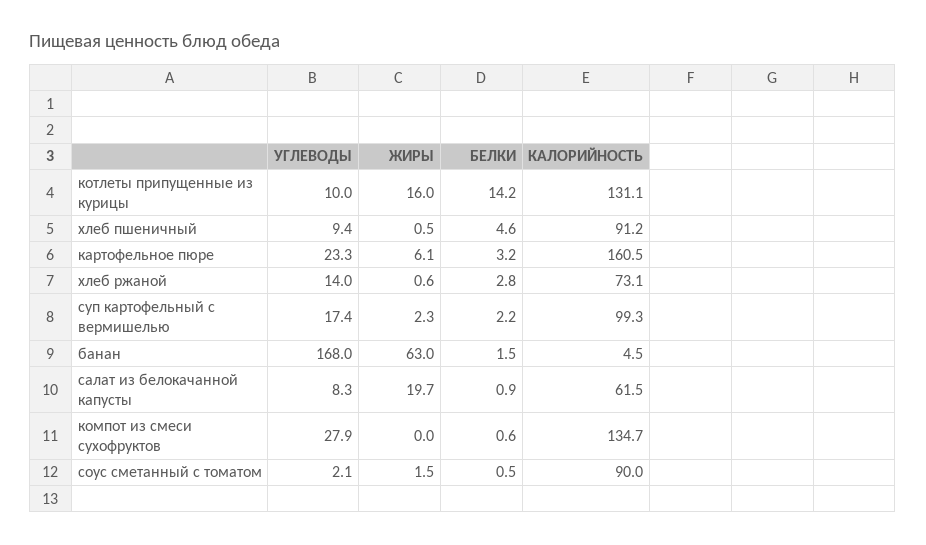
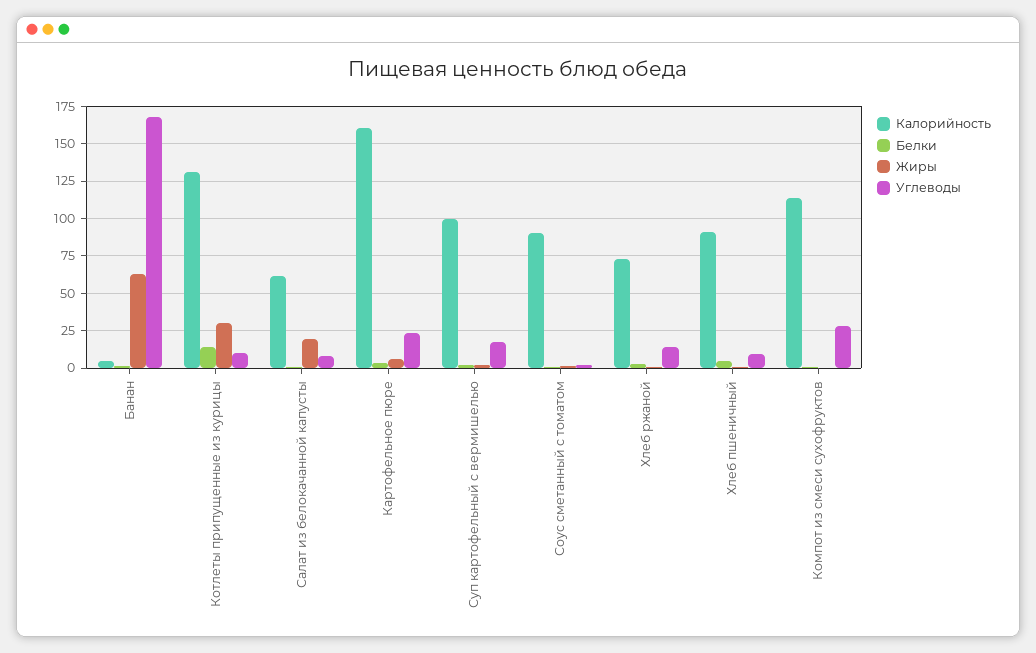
  {
    "УГЛЕВОДЫ": {
      "котлеты припущенные из курицы": 10,
      "хлеб пшеничный": 9.4,
      "картофельное пюре": 23.3,
      "хлеб ржаной": 14,
      "суп картофельный с вермишелью": 17.4,
      "банан": 168,
      "салат из белокачанной капусты": 8.3,
      "компот из смеси сухофруктов": 27.9,
      "соус сметанный с томатом": 2.1
    },
    "ЖИРЫ": {
-     "котлеты припущенные из курицы": 16,
+     "котлеты припущенные из курицы": 30,
      "хлеб пшеничный": 0.5,
      "картофельное пюре": 6.1,
      "хлеб ржаной": 0.6,
      "суп картофельный с вермишелью": 2.3,
      "банан": 63,
      "салат из белокачанной капусты": 19.7,
      "компот из смеси сухофруктов": 0,
      "соус сметанный с томатом": 1.5
    },
    "БЕЛКИ": {
      "котлеты припущенные из курицы": 14.2,
      "хлеб пшеничный": 4.6,
      "картофельное пюре": 3.2,
      "хлеб ржаной": 2.8,
      "суп картофельный с вермишелью": 2.2,
      "банан": 1.5,
      "салат из белокачанной капусты": 0.9,
      "компот из смеси сухофруктов": 0.6,
      "соус сметанный с томатом": 0.5
    },
    "КАЛОРИЙНОСТЬ": {
      "котлеты припущенные из курицы": 131.1,
      "хлеб пшеничный": 91.2,
      "картофельное пюре": 160.5,
      "хлеб ржаной": 73.1,
      "суп картофельный с вермишелью": 99.3,
      "банан": 4.5,
      "салат из белокачанной капусты": 61.5,
-     "компот из смеси сухофруктов": 134.7,
+     "компот из смеси сухофруктов": 115,
      "соус сметанный с томатом": 90
    }
  }

